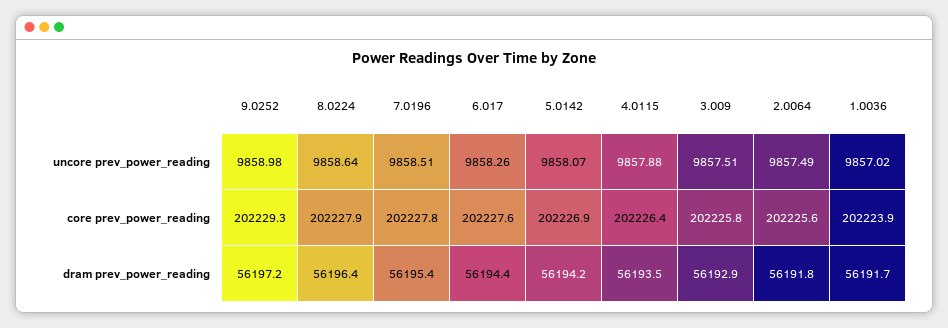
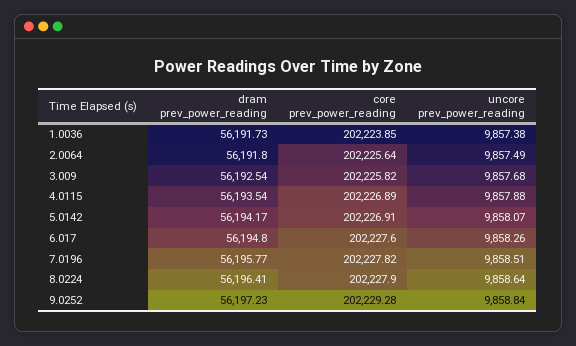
  {
    "9.0252": {
-     "uncore prev_power_reading": 9858.98,
+     "uncore prev_power_reading": 9858.84,
      "core prev_power_reading": 202229.28,
      "dram prev_power_reading": 56197.23
    },
    "8.0224": {
      "uncore prev_power_reading": 9858.64,
      "core prev_power_reading": 202227.9,
      "dram prev_power_reading": 56196.41
    },
    "7.0196": {
      "uncore prev_power_reading": 9858.51,
      "core prev_power_reading": 202227.82,
-     "dram prev_power_reading": 56195.4
+     "dram prev_power_reading": 56195.77
    },
    "6.017": {
      "uncore prev_power_reading": 9858.26,
      "core prev_power_reading": 202227.6,
-     "dram prev_power_reading": 56194.4
+     "dram prev_power_reading": 56194.8
    },
    "5.0142": {
      "uncore prev_power_reading": 9858.07,
      "core prev_power_reading": 202226.91,
      "dram prev_power_reading": 56194.17
    },
    "4.0115": {
      "uncore prev_power_reading": 9857.88,
-     "core prev_power_reading": 202226.4,
+     "core prev_power_reading": 202226.89,
      "dram prev_power_reading": 56193.54
    },
    "3.009": {
-     "uncore prev_power_reading": 9857.51,
+     "uncore prev_power_reading": 9857.68,
      "core prev_power_reading": 202225.82,
-     "dram prev_power_reading": 56192.9
+     "dram prev_power_reading": 56192.54
    },
    "2.0064": {
      "uncore prev_power_reading": 9857.49,
      "core prev_power_reading": 202225.64,
      "dram prev_power_reading": 56191.8
    },
    "1.0036": {
-     "uncore prev_power_reading": 9857.02,
+     "uncore prev_power_reading": 9857.38,
      "core prev_power_reading": 202223.85,
      "dram prev_power_reading": 56191.73
    }
  }

